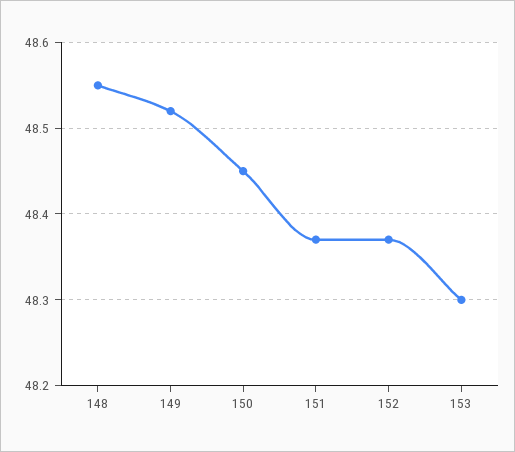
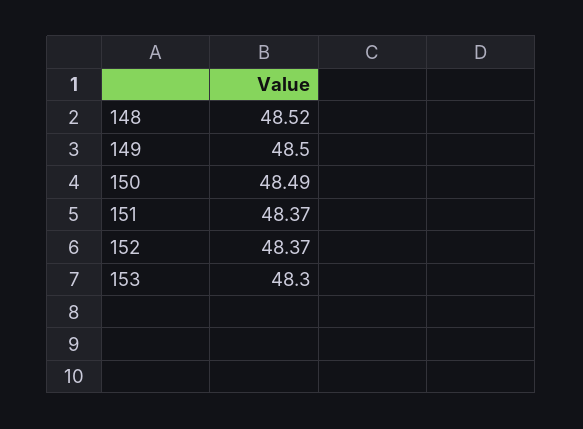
  {
-   "148": 48.55,
+   "148": 48.52,
-   "149": 48.52,
+   "149": 48.5,
-   "150": 48.45,
+   "150": 48.49,
    "151": 48.37,
    "152": 48.37,
    "153": 48.3
  }

